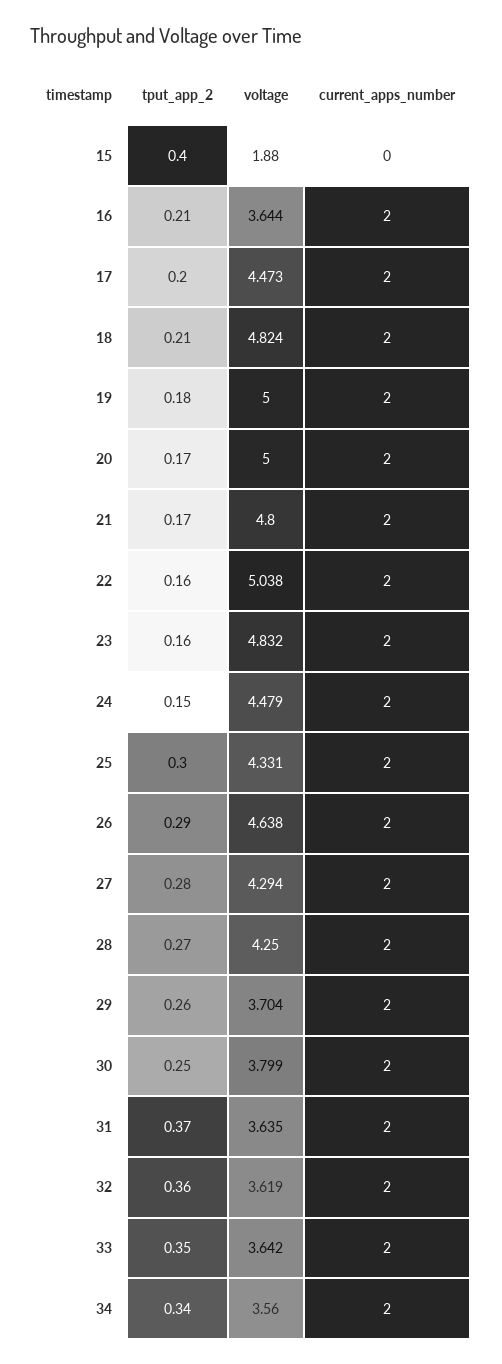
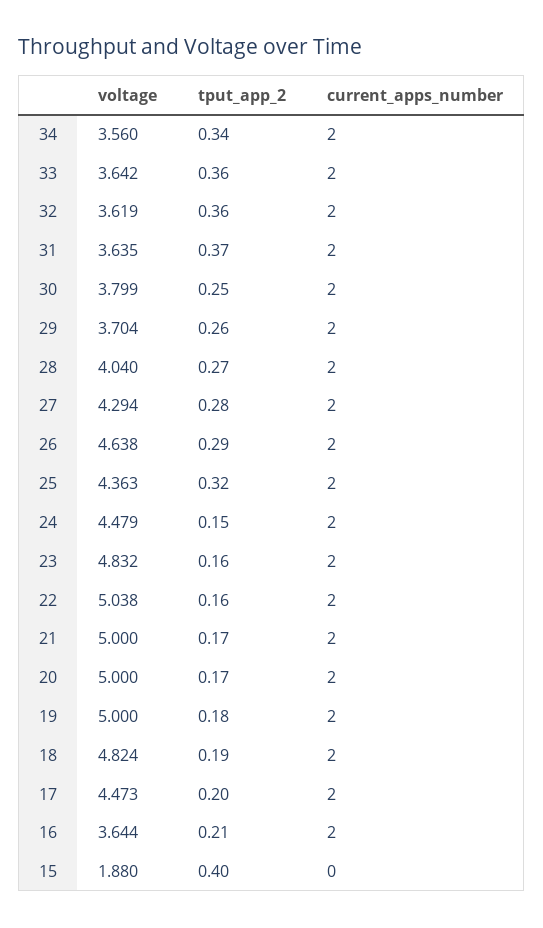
  {
    "tput_app_2": {
      "15": 0.4,
      "16": 0.21,
      "17": 0.2,
-     "18": 0.21,
+     "18": 0.19,
      "19": 0.18,
      "20": 0.17,
      "21": 0.17,
      "22": 0.16,
      "23": 0.16,
      "24": 0.15,
-     "25": 0.3,
+     "25": 0.32,
      "26": 0.29,
      "27": 0.28,
      "28": 0.27,
      "29": 0.26,
      "30": 0.25,
      "31": 0.37,
      "32": 0.36,
-     "33": 0.35,
+     "33": 0.36,
      "34": 0.34
    },
    "voltage": {
      "15": 1.88,
      "16": 3.644,
      "17": 4.473,
      "18": 4.824,
      "19": 5,
      "20": 5,
-     "21": 4.8,
+     "21": 5,
      "22": 5.038,
      "23": 4.832,
      "24": 4.479,
-     "25": 4.331,
+     "25": 4.363,
      "26": 4.638,
      "27": 4.294,
-     "28": 4.25,
+     "28": 4.04,
      "29": 3.704,
      "30": 3.799,
      "31": 3.635,
      "32": 3.619,
      "33": 3.642,
      "34": 3.56
    },
    "current_apps_number": {
      "15": 0,
      "16": 2,
      "17": 2,
      "18": 2,
      "19": 2,
      "20": 2,
      "21": 2,
      "22": 2,
      "23": 2,
      "24": 2,
      "25": 2,
      "26": 2,
      "27": 2,
      "28": 2,
      "29": 2,
      "30": 2,
      "31": 2,
      "32": 2,
      "33": 2,
      "34": 2
    }
  }

